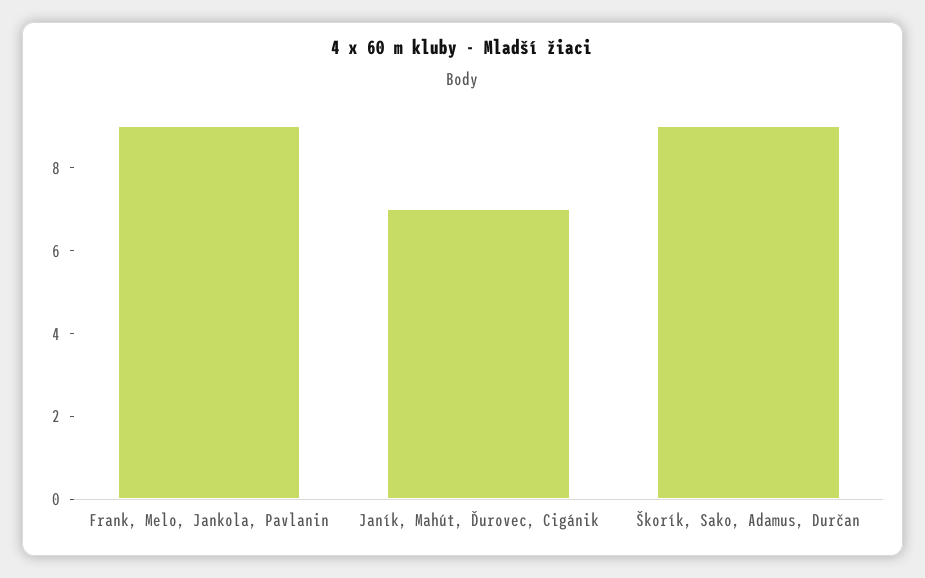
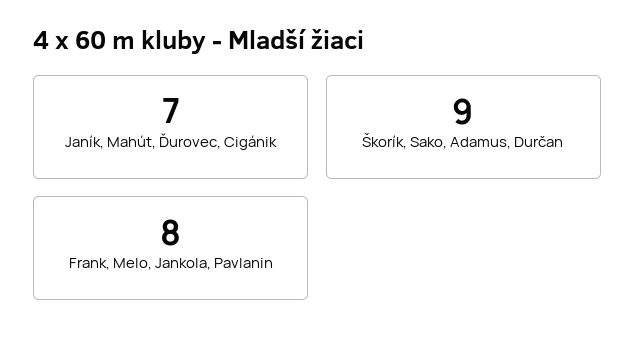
  {
-   "Frank, Melo, Jankola, Pavlanin": 9,
+   "Frank, Melo, Jankola, Pavlanin": 8,
    "Janík, Mahút, Ďurovec, Cigánik": 7,
    "Škorík, Sako, Adamus, Durčan": 9
  }

